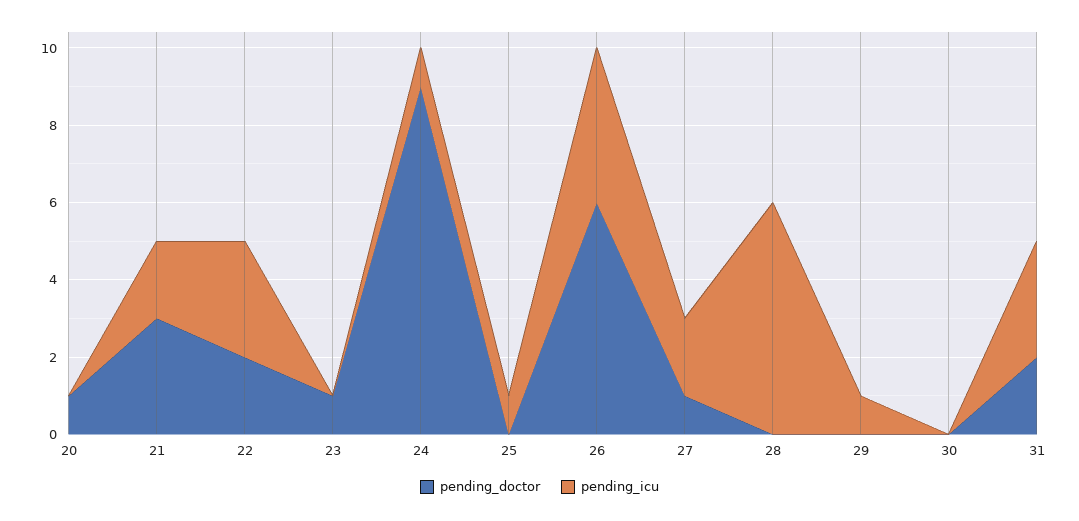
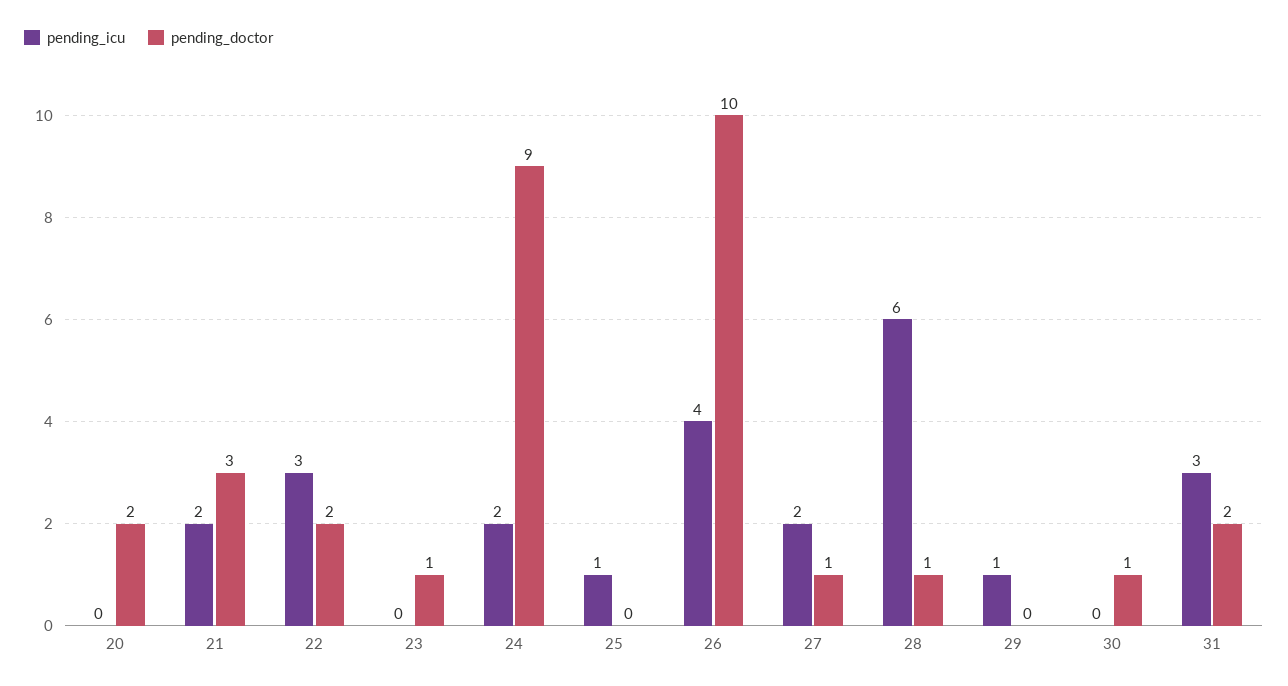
  {
    "pending_doctor": {
-     "20": 1,
+     "20": 2,
      "21": 3,
      "22": 2,
      "23": 1,
      "24": 9,
      "25": 0,
-     "26": 6,
+     "26": 10,
      "27": 1,
-     "28": 0,
+     "28": 1,
      "29": 0,
-     "30": 0,
+     "30": 1,
      "31": 2
    },
    "pending_icu": {
      "20": 0,
      "21": 2,
      "22": 3,
      "23": 0,
-     "24": 1,
+     "24": 2,
      "25": 1,
      "26": 4,
      "27": 2,
      "28": 6,
      "29": 1,
      "30": 0,
      "31": 3
    }
  }

